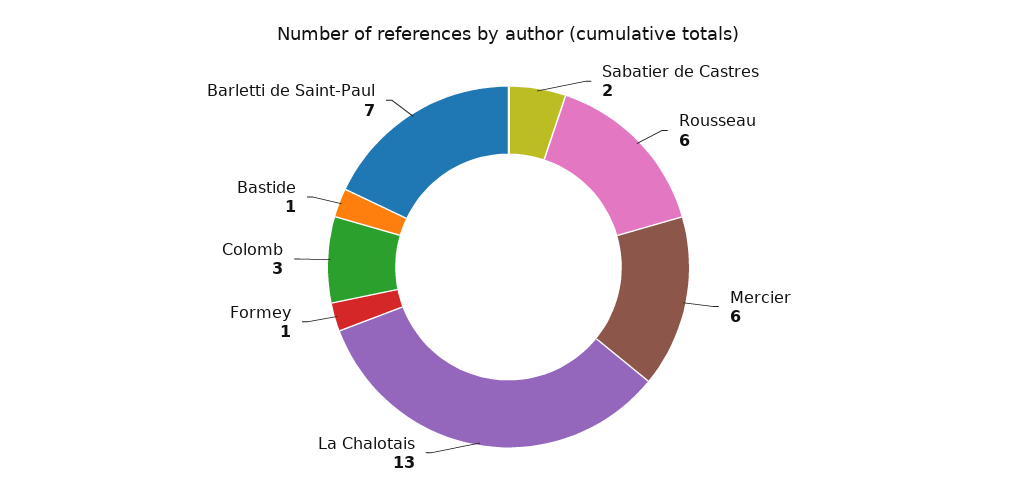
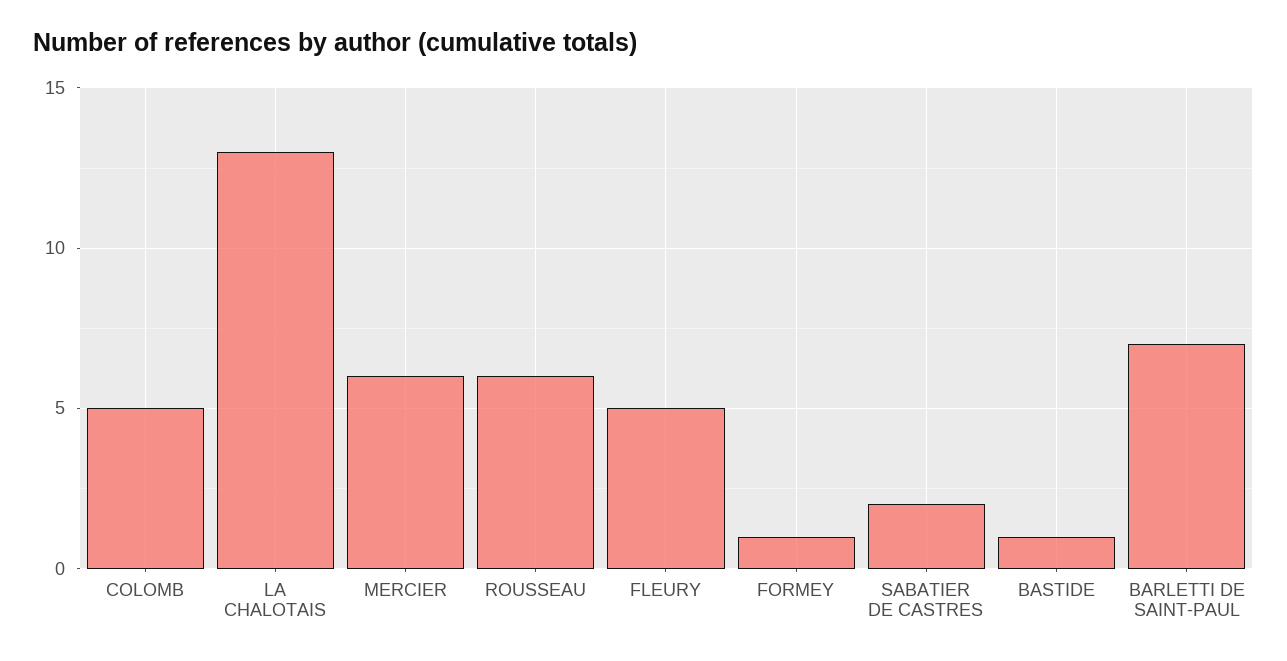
  {
    "Sabatier de Castres": 2,
    "Rousseau": 6,
    "Mercier": 6,
    "La Chalotais": 13,
    "Formey": 1,
-   "Colomb": 3,
+   "Colomb": 5,
    "Bastide": 1,
-   "Barletti de Saint-Paul": 7
+   "Barletti de Saint-Paul": 7,
+   "FLEURY": 5
  }

